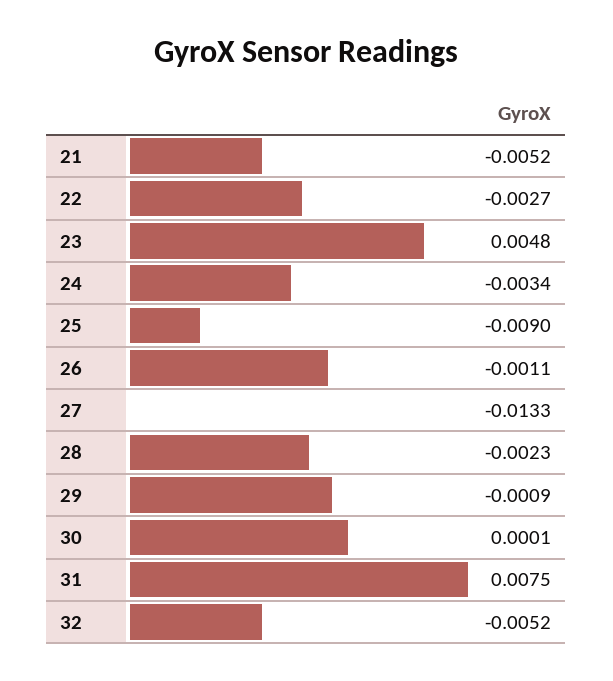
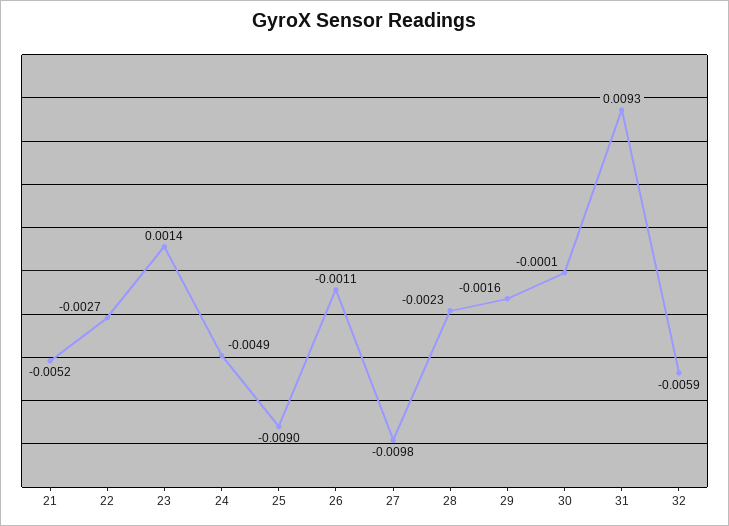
  {
    "21": -0.0052,
    "22": -0.0027,
-   "23": 0.0048,
+   "23": 0.0014,
-   "24": -0.0034,
+   "24": -0.0049,
    "25": -0.009,
    "26": -0.0011,
-   "27": -0.0133,
+   "27": -0.0098,
    "28": -0.0023,
-   "29": -0.0009,
+   "29": -0.0016,
-   "30": 0.0001,
+   "30": -0.0001,
-   "31": 0.0075,
+   "31": 0.0093,
-   "32": -0.0052
+   "32": -0.0059
  }

